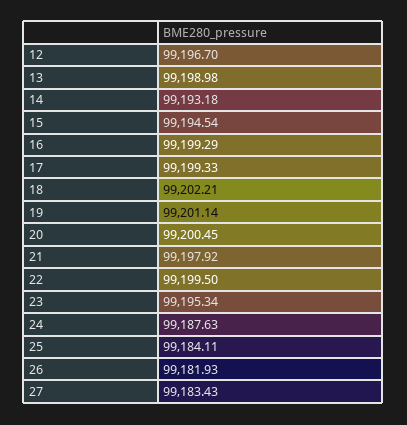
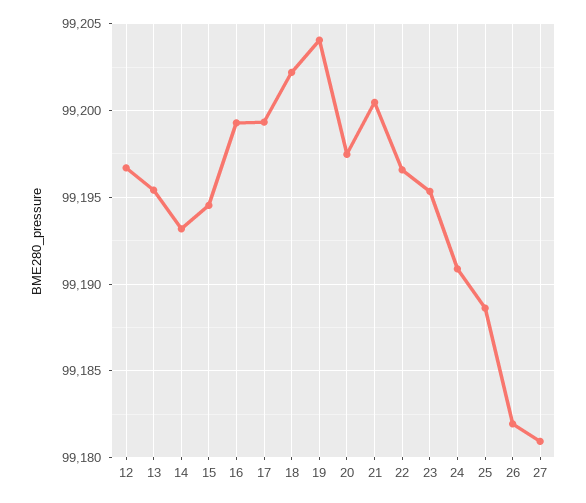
  {
    "12": 99196.7,
-   "13": 99198.98,
+   "13": 99195.5,
    "14": 99193.18,
    "15": 99194.54,
    "16": 99199.29,
    "17": 99199.33,
    "18": 99202.21,
-   "19": 99201.14,
+   "19": 99204,
-   "20": 99200.45,
+   "20": 99197.5,
-   "21": 99197.92,
+   "21": 99200.5,
-   "22": 99199.5,
+   "22": 99196.5,
    "23": 99195.34,
-   "24": 99187.63,
+   "24": 99191,
-   "25": 99184.11,
+   "25": 99188.5,
    "26": 99181.93,
-   "27": 99183.43
+   "27": 99181
  }

